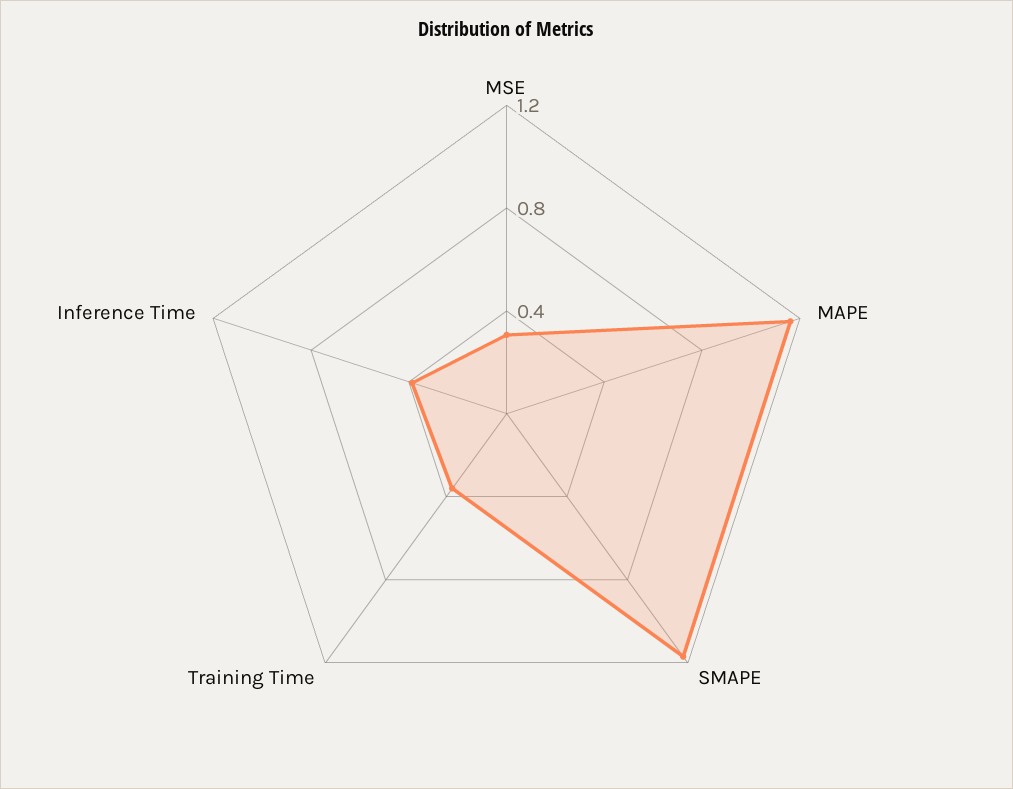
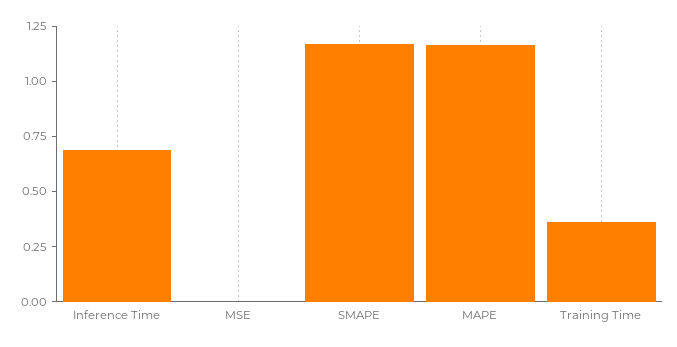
  {
-   "MSE": 0.3,
+   "MSE": 0,
    "MAPE": 1.15,
    "SMAPE": 1.15,
    "Training Time": 0.35,
-   "Inference Time": 0.4
+   "Inference Time": 0.7
  }

